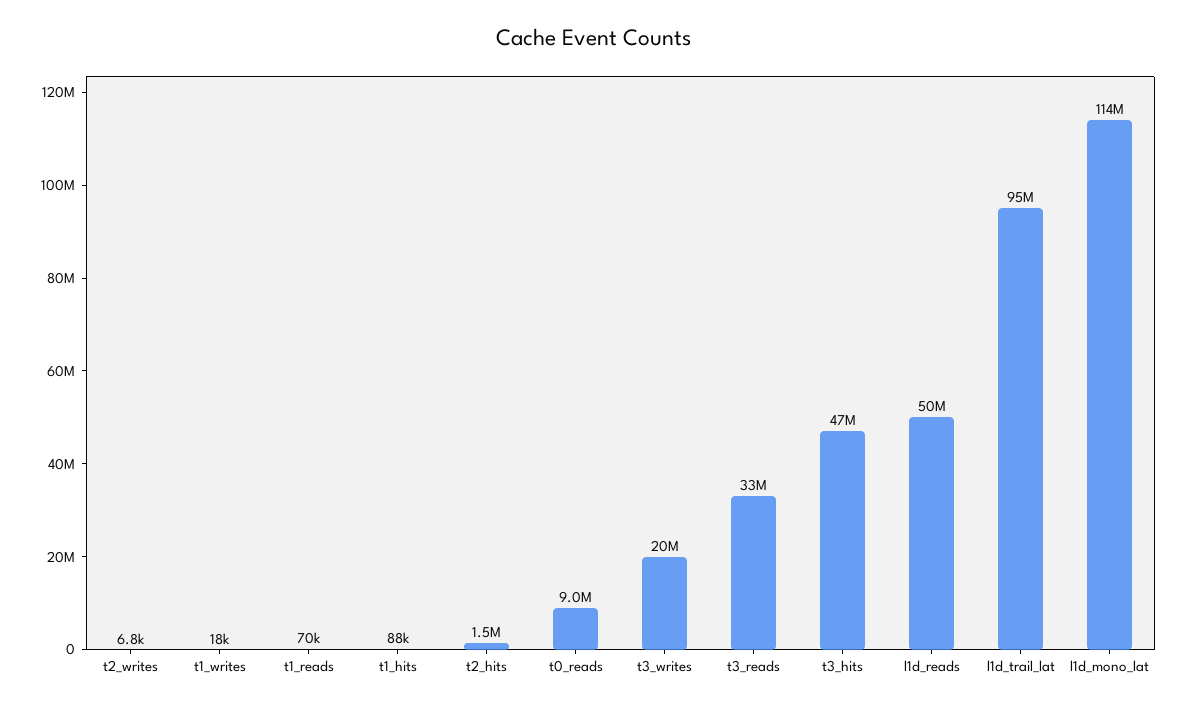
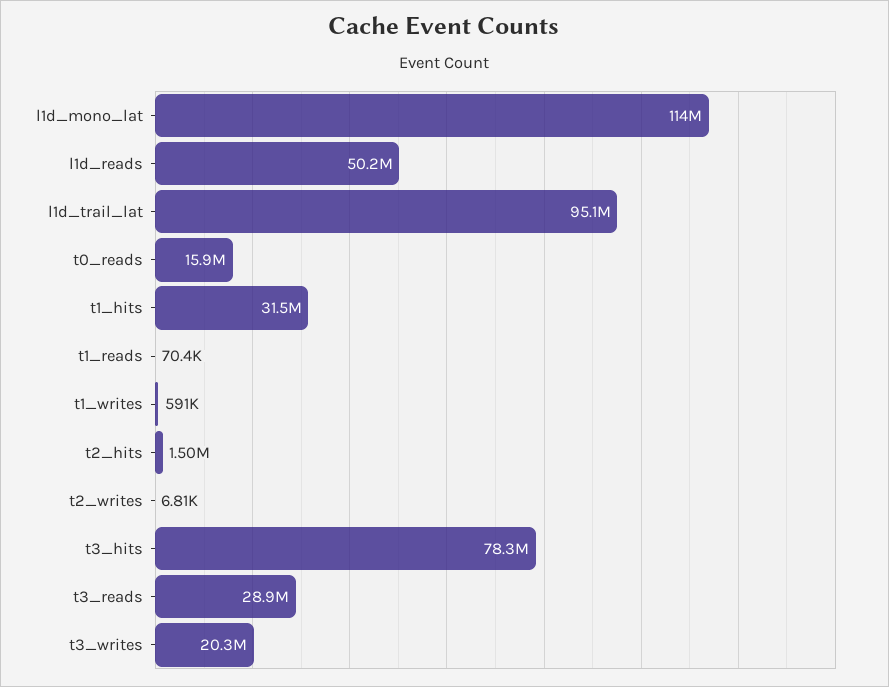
  {
    "t2_writes": 6810,
-   "t1_writes": 18000,
+   "t1_writes": 591000,
    "t1_reads": 70400,
-   "t1_hits": 88000,
+   "t1_hits": 31500000,
    "t2_hits": 1500000,
-   "t0_reads": 9000000,
+   "t0_reads": 15900000,
    "t3_writes": 20300000,
-   "t3_reads": 33000000,
+   "t3_reads": 28900000,
-   "t3_hits": 47000000,
+   "t3_hits": 78300000,
    "l1d_reads": 50200000,
    "l1d_trail_lat": 95100000,
    "l1d_mono_lat": 114000000
  }

